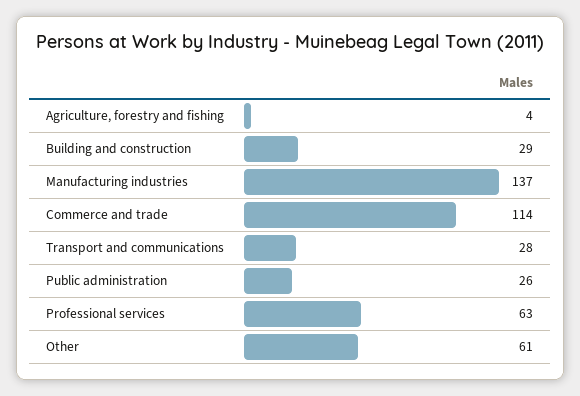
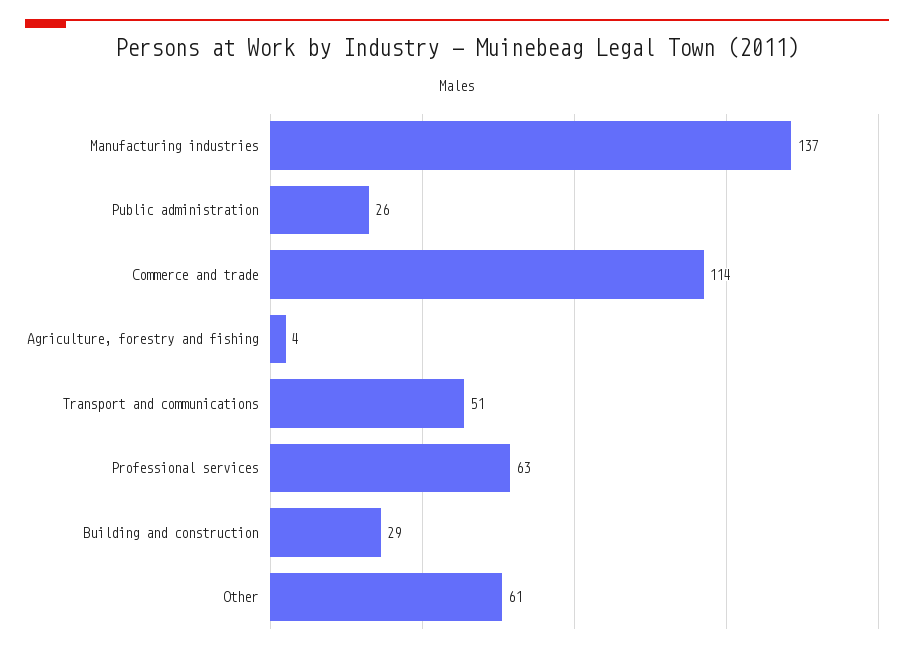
  {
    "Agriculture, forestry and fishing": 4,
    "Building and construction": 29,
    "Manufacturing industries": 137,
    "Commerce and trade": 114,
-   "Transport and communications": 28,
+   "Transport and communications": 51,
    "Public administration": 26,
    "Professional services": 63,
    "Other": 61
  }

